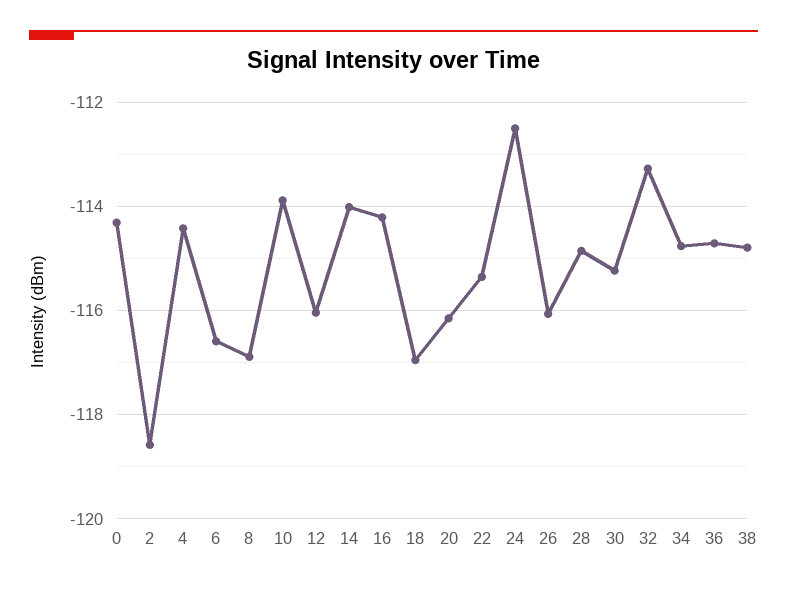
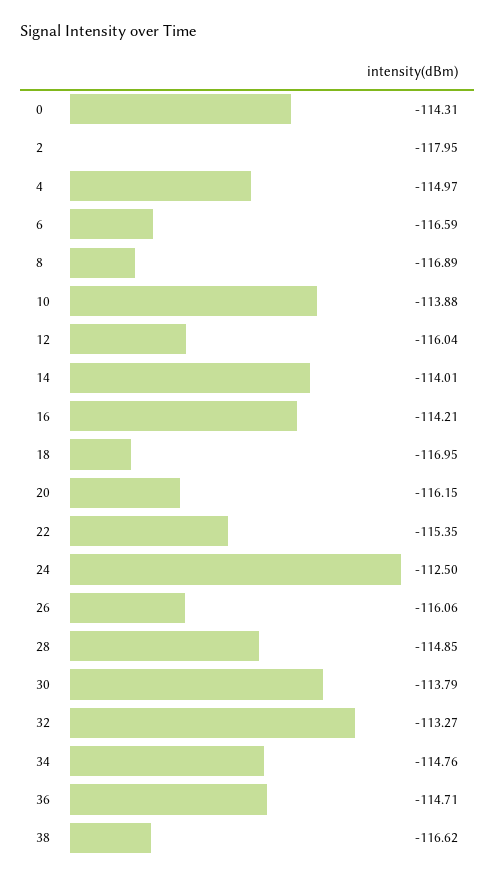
  {
    "0": -114.31,
-   "2": -118.6,
+   "2": -117.95,
-   "4": -114.4,
+   "4": -114.97,
    "6": -116.59,
    "8": -116.89,
    "10": -113.88,
    "12": -116.04,
    "14": -114.01,
    "16": -114.21,
    "18": -116.95,
    "20": -116.15,
    "22": -115.35,
    "24": -112.5,
    "26": -116.06,
    "28": -114.85,
-   "30": -115.2,
+   "30": -113.79,
    "32": -113.27,
    "34": -114.76,
    "36": -114.71,
-   "38": -114.8
+   "38": -116.62
  }

